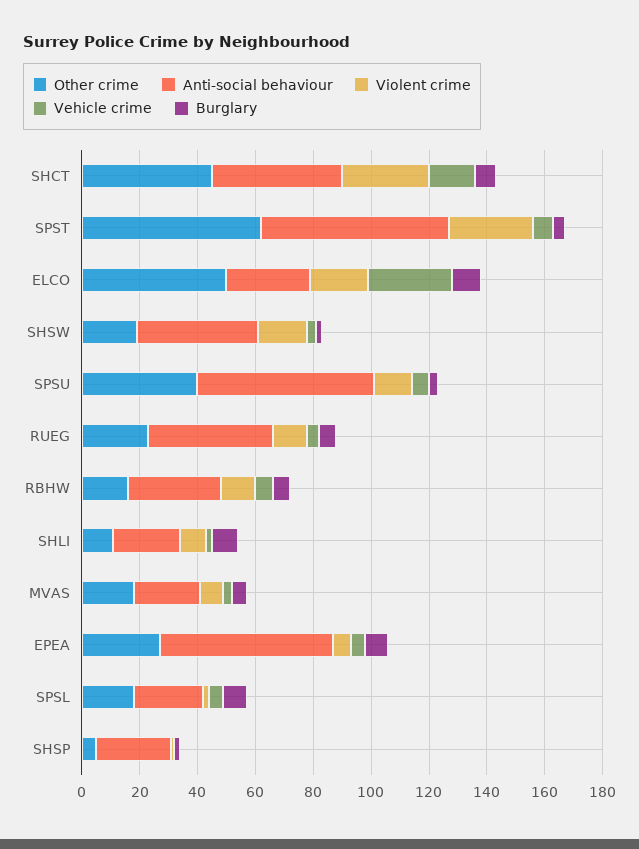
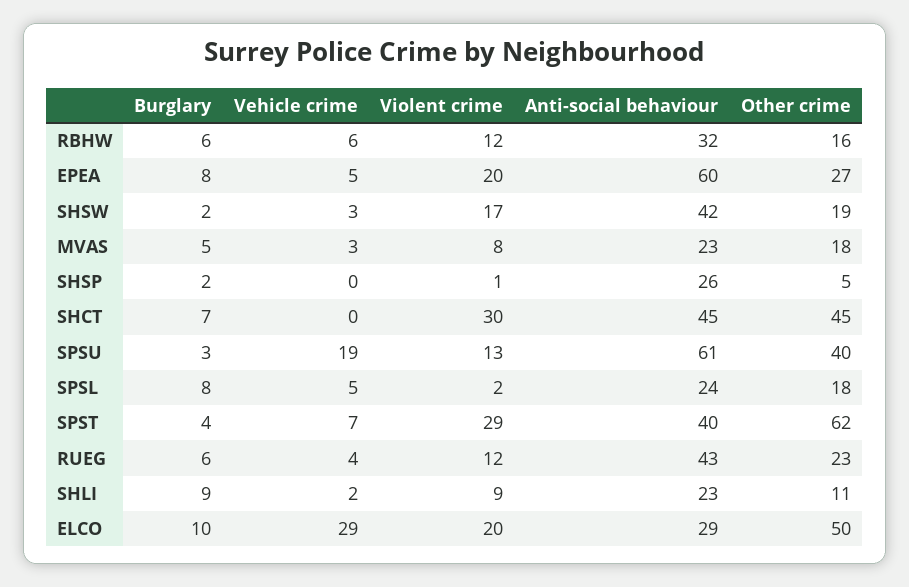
  {
    "Other crime": {
      "SHCT": 45,
      "SPST": 62,
      "ELCO": 50,
      "SHSW": 19,
      "SPSU": 40,
      "RUEG": 23,
      "RBHW": 16,
      "SHLI": 11,
      "MVAS": 18,
      "EPEA": 27,
      "SPSL": 18,
      "SHSP": 5
    },
    "Anti-social behaviour": {
      "SHCT": 45,
-     "SPST": 65,
+     "SPST": 40,
      "ELCO": 29,
      "SHSW": 42,
      "SPSU": 61,
      "RUEG": 43,
      "RBHW": 32,
      "SHLI": 23,
      "MVAS": 23,
      "EPEA": 60,
      "SPSL": 24,
      "SHSP": 26
    },
    "Violent crime": {
      "SHCT": 30,
      "SPST": 29,
      "ELCO": 20,
      "SHSW": 17,
      "SPSU": 13,
      "RUEG": 12,
      "RBHW": 12,
      "SHLI": 9,
      "MVAS": 8,
-     "EPEA": 5,
+     "EPEA": 20,
      "SPSL": 2,
      "SHSP": 1
    },
    "Vehicle crime": {
-     "SHCT": 15,
+     "SHCT": 0,
      "SPST": 7,
      "ELCO": 29,
      "SHSW": 3,
-     "SPSU": 5,
+     "SPSU": 19,
      "RUEG": 4,
      "RBHW": 6,
      "SHLI": 2,
      "MVAS": 3,
      "EPEA": 5,
      "SPSL": 5,
      "SHSP": 0
    },
    "Burglary": {
      "SHCT": 7,
      "SPST": 4,
      "ELCO": 10,
      "SHSW": 2,
      "SPSU": 3,
      "RUEG": 6,
      "RBHW": 6,
      "SHLI": 9,
      "MVAS": 5,
      "EPEA": 8,
      "SPSL": 8,
      "SHSP": 2
    }
  }

